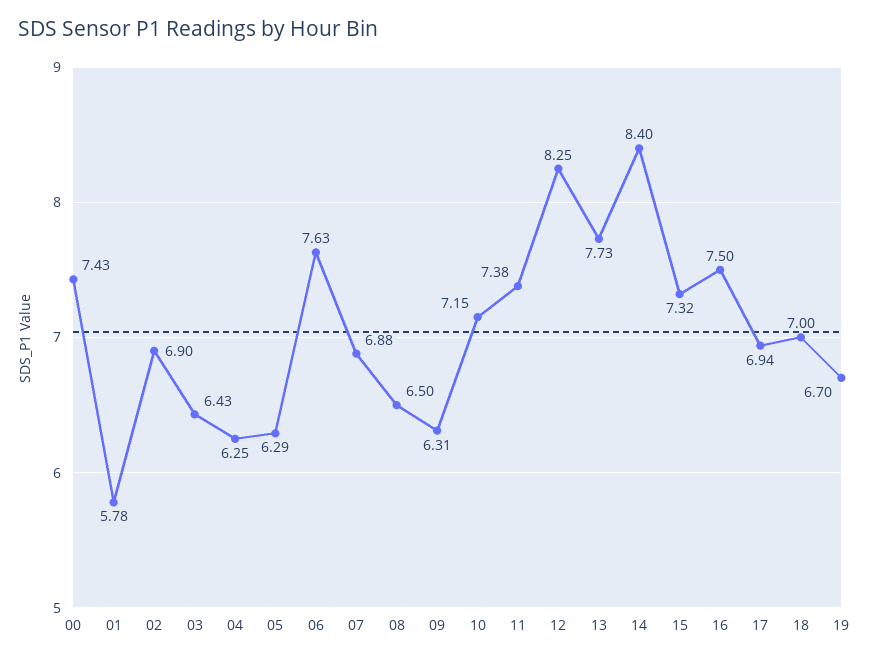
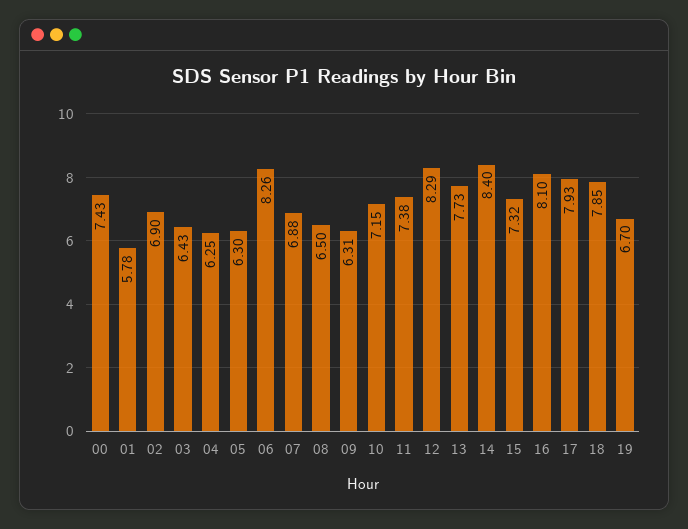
  {
    "00": 7.43,
    "01": 5.78,
    "02": 6.9,
    "03": 6.43,
    "04": 6.25,
-   "05": 6.29,
+   "05": 6.3,
-   "06": 7.63,
+   "06": 8.26,
    "07": 6.88,
    "08": 6.5,
    "09": 6.31,
    "10": 7.15,
    "11": 7.38,
-   "12": 8.25,
+   "12": 8.29,
    "13": 7.73,
    "14": 8.4,
    "15": 7.32,
-   "16": 7.5,
+   "16": 8.1,
-   "17": 6.94,
+   "17": 7.93,
-   "18": 7,
+   "18": 7.85,
    "19": 6.7
  }

